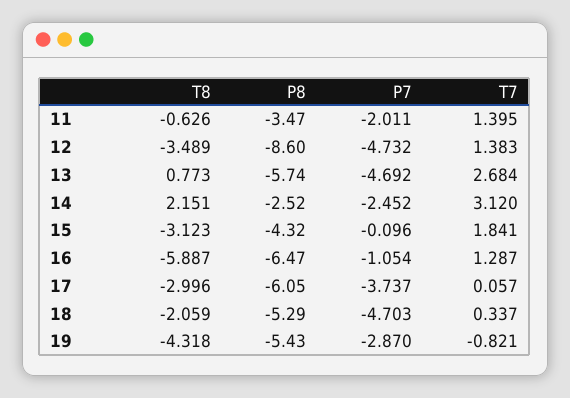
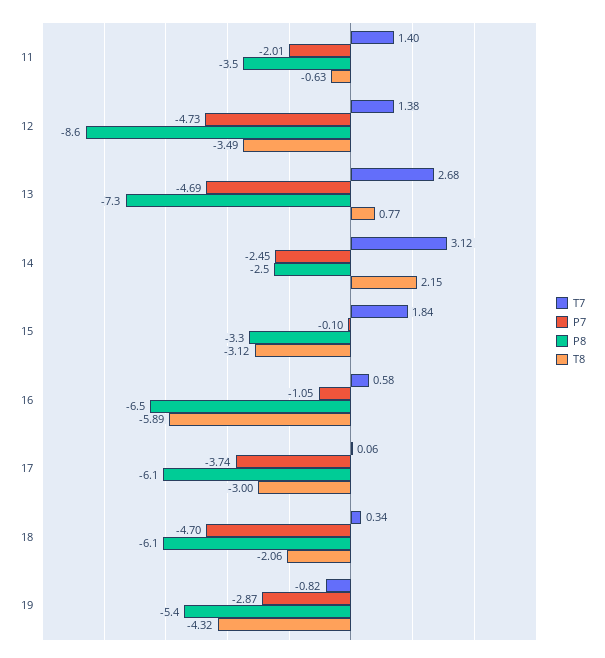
  {
    "T8": {
      "11": -0.626,
      "12": -3.489,
      "13": 0.773,
      "14": 2.151,
      "15": -3.123,
      "16": -5.887,
      "17": -2.996,
      "18": -2.059,
      "19": -4.318
    },
    "P8": {
      "11": -3.47,
      "12": -8.6,
-     "13": -5.74,
+     "13": -7.3,
      "14": -2.52,
-     "15": -4.32,
+     "15": -3.3,
      "16": -6.47,
      "17": -6.05,
-     "18": -5.29,
+     "18": -6.1,
      "19": -5.43
    },
    "P7": {
      "11": -2.011,
      "12": -4.732,
      "13": -4.692,
      "14": -2.452,
      "15": -0.096,
      "16": -1.054,
      "17": -3.737,
      "18": -4.703,
      "19": -2.87
    },
    "T7": {
      "11": 1.395,
      "12": 1.383,
      "13": 2.684,
      "14": 3.12,
      "15": 1.841,
-     "16": 1.287,
+     "16": 0.58,
      "17": 0.057,
      "18": 0.337,
      "19": -0.821
    }
  }

